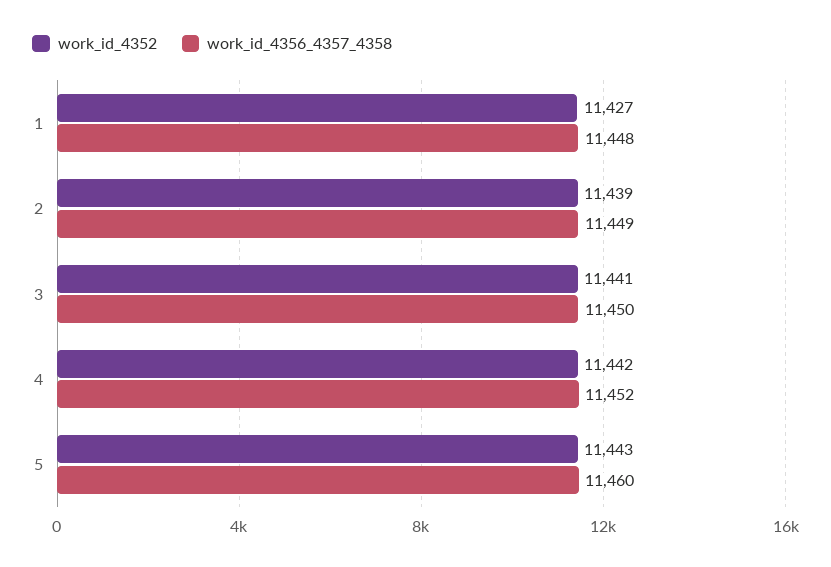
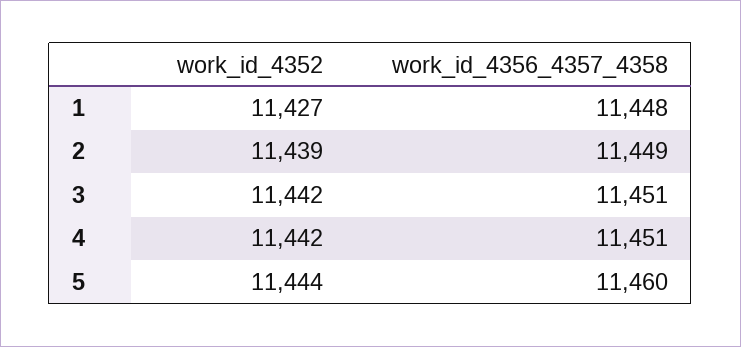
  {
    "work_id_4352": {
      "1": 11427,
      "2": 11439,
-     "3": 11441,
+     "3": 11442,
      "4": 11442,
-     "5": 11443
+     "5": 11444
    },
    "work_id_4356_4357_4358": {
      "1": 11448,
      "2": 11449,
-     "3": 11450,
+     "3": 11451,
-     "4": 11452,
+     "4": 11451,
      "5": 11460
    }
  }

